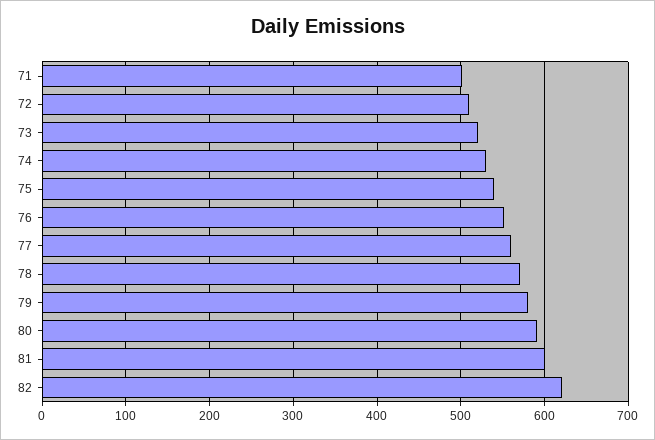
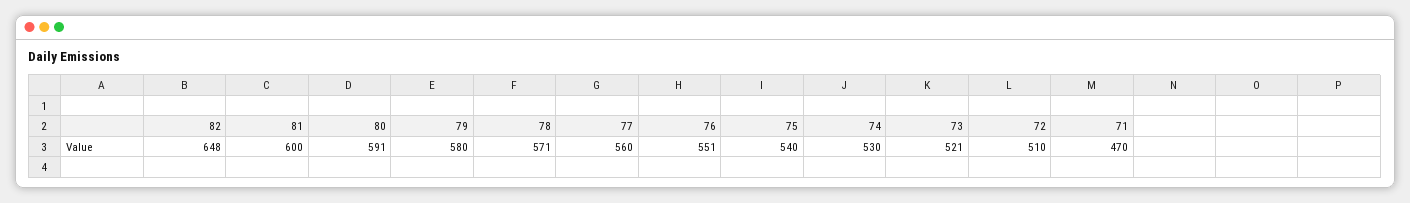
  {
-   "71": 500,
+   "71": 470,
    "72": 510,
    "73": 521,
    "74": 530,
    "75": 540,
    "76": 551,
    "77": 560,
    "78": 571,
    "79": 580,
    "80": 591,
    "81": 600,
-   "82": 620
+   "82": 648
  }

